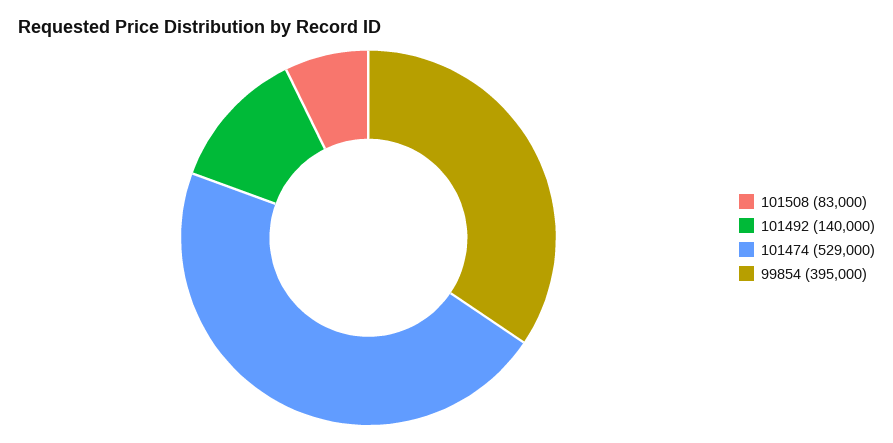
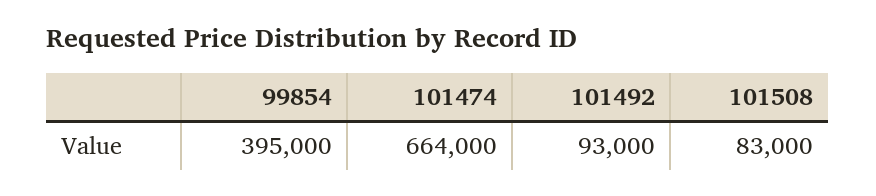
  {
    "101508": 83000,
-   "101492": 140000,
+   "101492": 93000,
-   "101474": 529000,
+   "101474": 664000,
    "99854": 395000
  }

